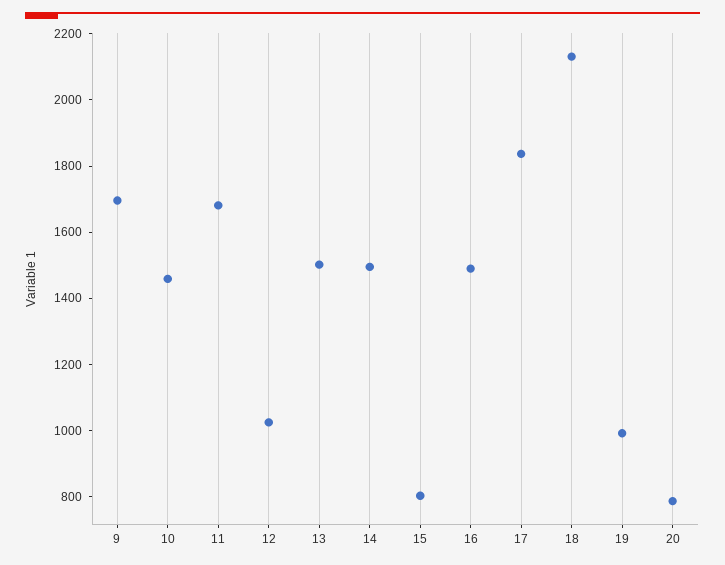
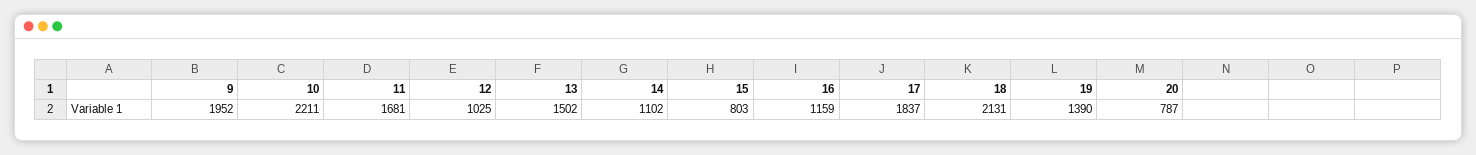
  {
-   "9": 1700,
+   "9": 1952,
-   "10": 1450,
+   "10": 2211,
    "11": 1681,
    "12": 1025,
    "13": 1502,
-   "14": 1500,
+   "14": 1102,
    "15": 803,
-   "16": 1500,
+   "16": 1159,
    "17": 1837,
    "18": 2131,
-   "19": 1000,
+   "19": 1390,
    "20": 787
  }

